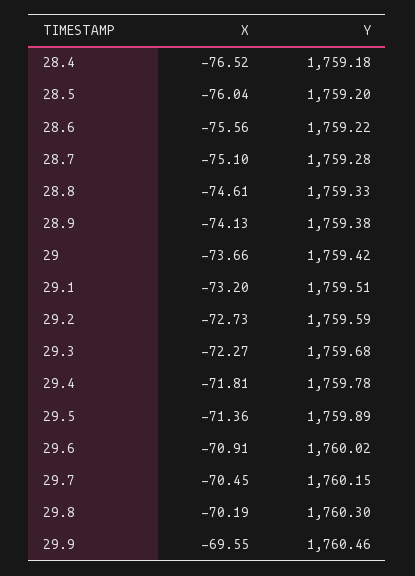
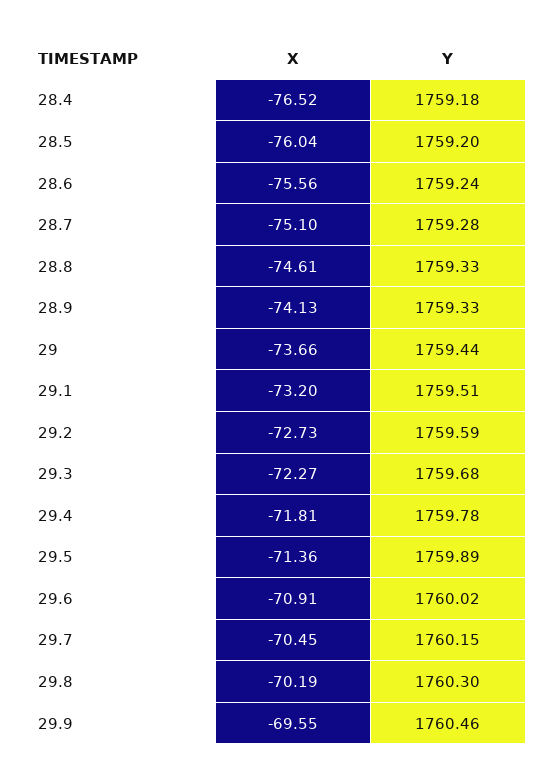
  {
    "X": {
      "28.4": -76.52,
      "28.5": -76.04,
      "28.6": -75.56,
      "28.7": -75.1,
      "28.8": -74.61,
      "28.9": -74.13,
      "29": -73.66,
      "29.1": -73.2,
      "29.2": -72.73,
      "29.3": -72.27,
      "29.4": -71.81,
      "29.5": -71.36,
      "29.6": -70.91,
      "29.7": -70.45,
      "29.8": -70.19,
      "29.9": -69.55
    },
    "Y": {
      "28.4": 1759.18,
      "28.5": 1759.2,
-     "28.6": 1759.22,
+     "28.6": 1759.24,
      "28.7": 1759.28,
      "28.8": 1759.33,
-     "28.9": 1759.38,
+     "28.9": 1759.33,
-     "29": 1759.42,
+     "29": 1759.44,
      "29.1": 1759.51,
      "29.2": 1759.59,
      "29.3": 1759.68,
      "29.4": 1759.78,
      "29.5": 1759.89,
      "29.6": 1760.02,
      "29.7": 1760.15,
      "29.8": 1760.3,
      "29.9": 1760.46
    }
  }

